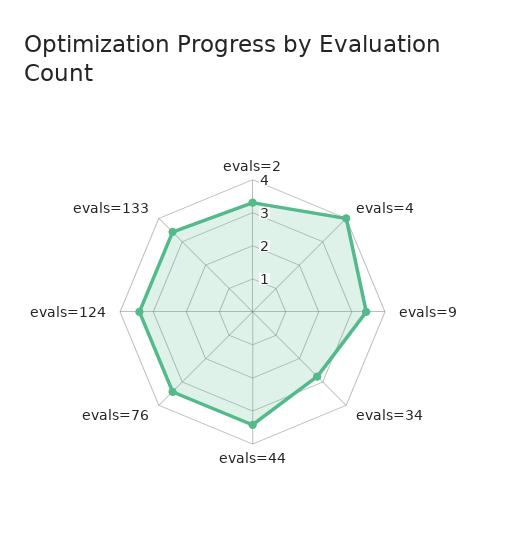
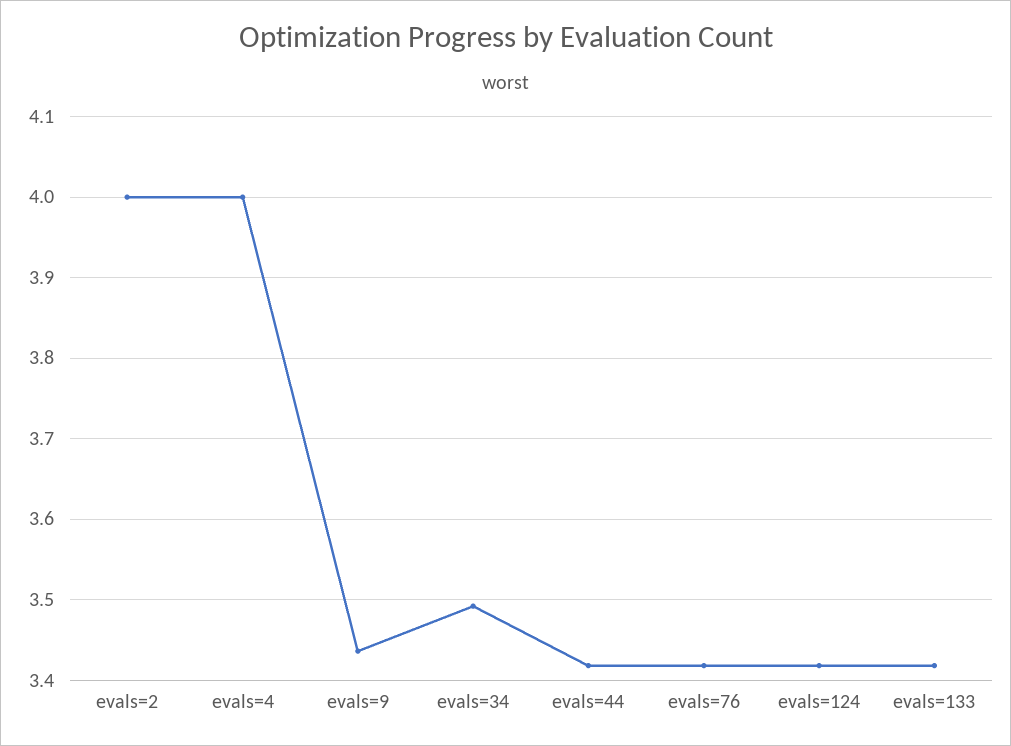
  {
-   "evals=2": 3.25,
+   "evals=2": 4,
    "evals=4": 4,
    "evals=9": 3.44,
-   "evals=34": 2.75,
+   "evals=34": 3.49,
    "evals=44": 3.42,
    "evals=76": 3.42,
    "evals=124": 3.42,
    "evals=133": 3.42
  }

